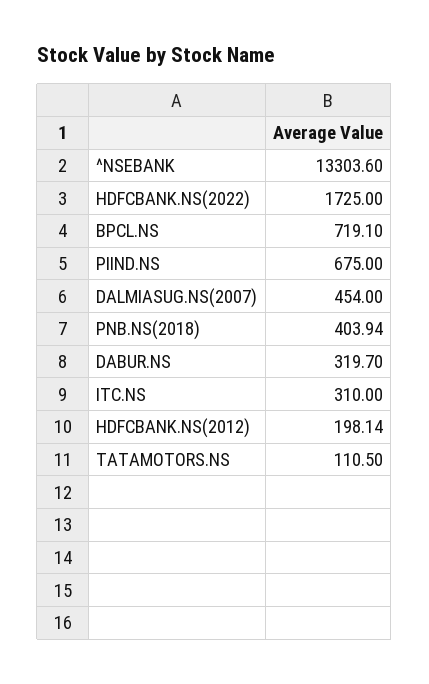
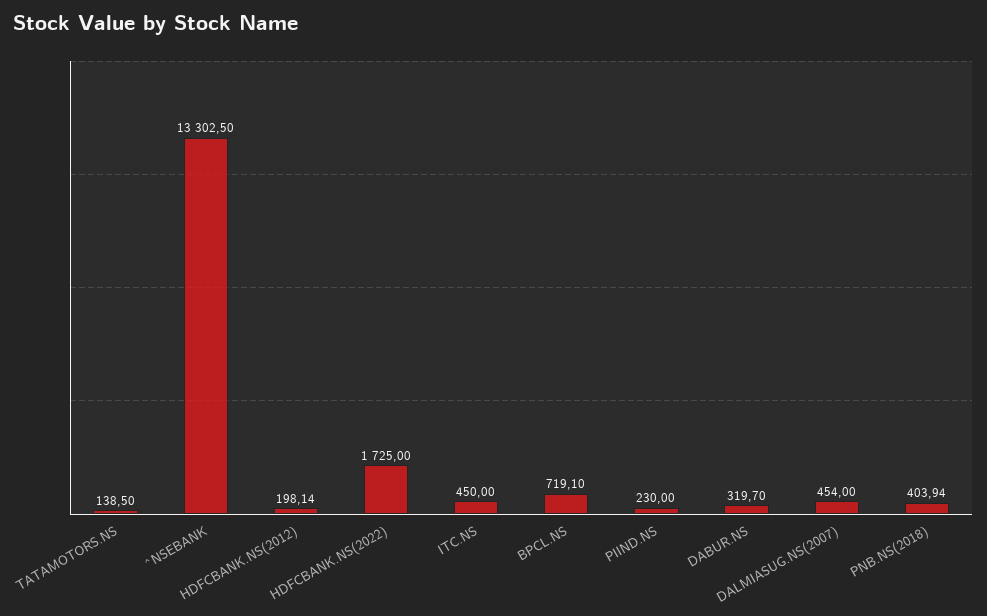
  {
-   "^NSEBANK": 13303.6,
+   "^NSEBANK": 13302.5,
    "HDFCBANK.NS(2022)": 1725,
    "BPCL.NS": 719.1,
-   "PIIND.NS": 675,
+   "PIIND.NS": 230,
    "DALMIASUG.NS(2007)": 454,
    "PNB.NS(2018)": 403.94,
    "DABUR.NS": 319.7,
-   "ITC.NS": 310,
+   "ITC.NS": 450,
    "HDFCBANK.NS(2012)": 198.14,
-   "TATAMOTORS.NS": 110.5
+   "TATAMOTORS.NS": 138.5
  }

